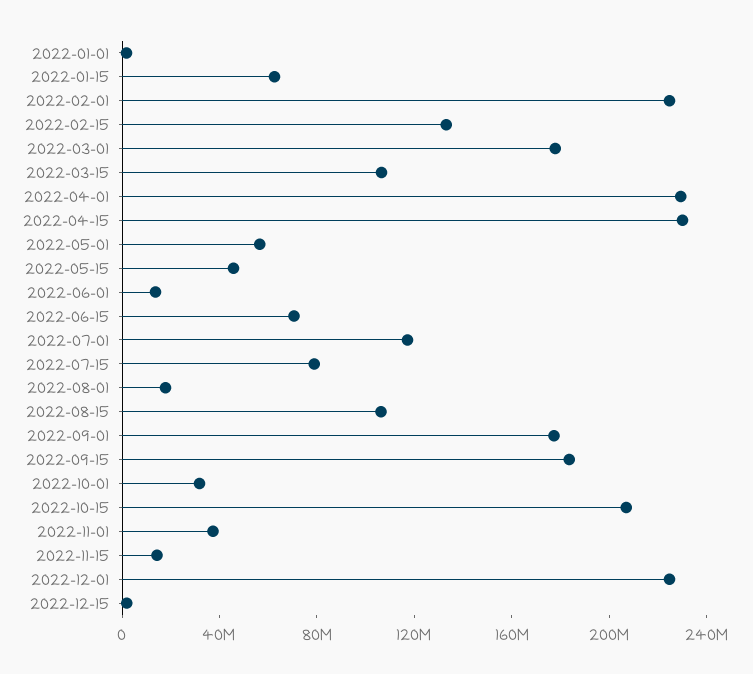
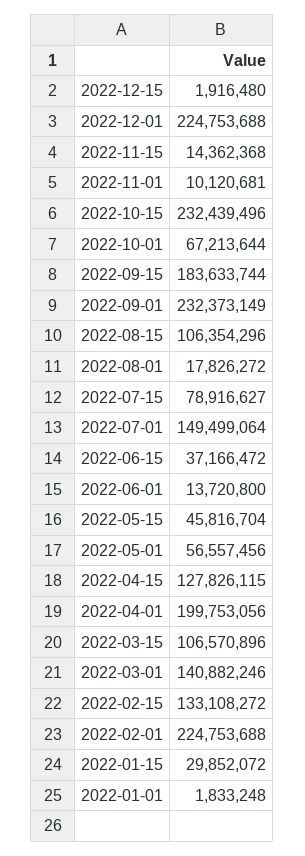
  {
    "2022-01-01": 1833248,
-   "2022-01-15": 60000000,
+   "2022-01-15": 29852072,
    "2022-02-01": 224753688,
    "2022-02-15": 133108272,
-   "2022-03-01": 180000000,
+   "2022-03-01": 140882246,
    "2022-03-15": 106570896,
-   "2022-04-01": 230000000,
+   "2022-04-01": 199753056,
-   "2022-04-15": 230000000,
+   "2022-04-15": 127826115,
    "2022-05-01": 56557456,
    "2022-05-15": 45816704,
    "2022-06-01": 13720800,
-   "2022-06-15": 70000000,
+   "2022-06-15": 37166472,
-   "2022-07-01": 120000000,
+   "2022-07-01": 149499064,
    "2022-07-15": 78916627,
    "2022-08-01": 17826272,
    "2022-08-15": 106354296,
-   "2022-09-01": 180000000,
+   "2022-09-01": 232373149,
    "2022-09-15": 183633744,
-   "2022-10-01": 30000000,
+   "2022-10-01": 67213644,
-   "2022-10-15": 210000000,
+   "2022-10-15": 232439496,
-   "2022-11-01": 40000000,
+   "2022-11-01": 10120681,
    "2022-11-15": 14362368,
    "2022-12-01": 224753688,
    "2022-12-15": 1916480
  }

